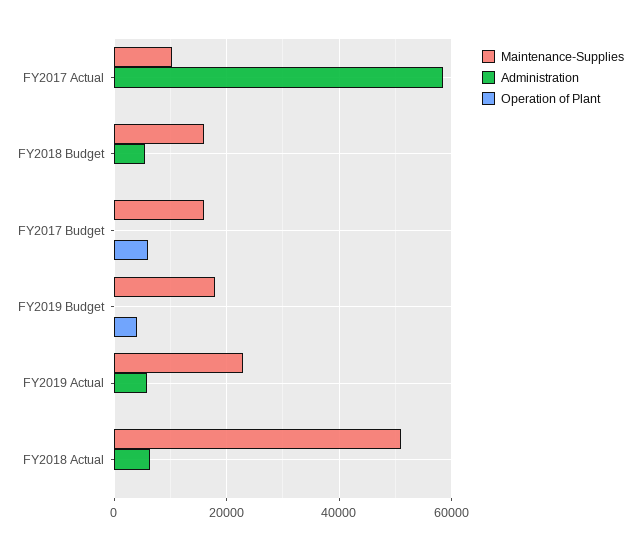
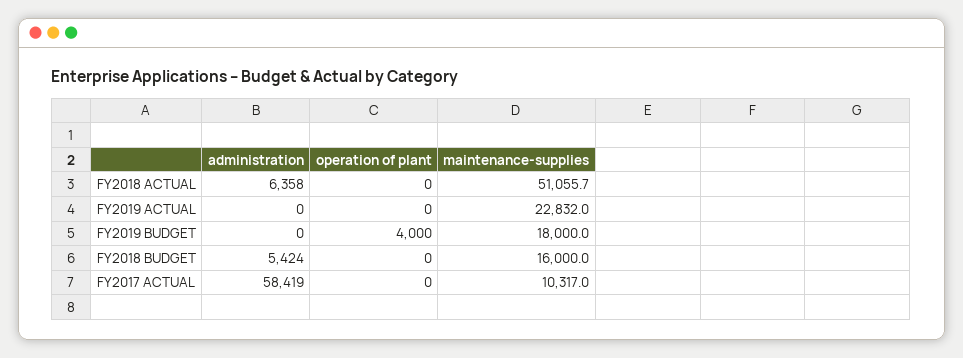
  {
    "Maintenance-Supplies": {
      "FY2017 Actual": 10317,
      "FY2018 Budget": 16000,
-     "FY2017 Budget": 16000,
      "FY2019 Budget": 18000,
      "FY2019 Actual": 22832,
      "FY2018 Actual": 51055.7
    },
    "Administration": {
      "FY2017 Actual": 58419,
      "FY2018 Budget": 5424,
-     "FY2017 Budget": 0,
      "FY2019 Budget": 0,
-     "FY2019 Actual": 6000,
+     "FY2019 Actual": 0,
      "FY2018 Actual": 6358
    },
    "Operation of Plant": {
      "FY2017 Actual": 0,
      "FY2018 Budget": 0,
-     "FY2017 Budget": 6000,
      "FY2019 Budget": 4000,
      "FY2019 Actual": 0,
      "FY2018 Actual": 0
    }
  }

